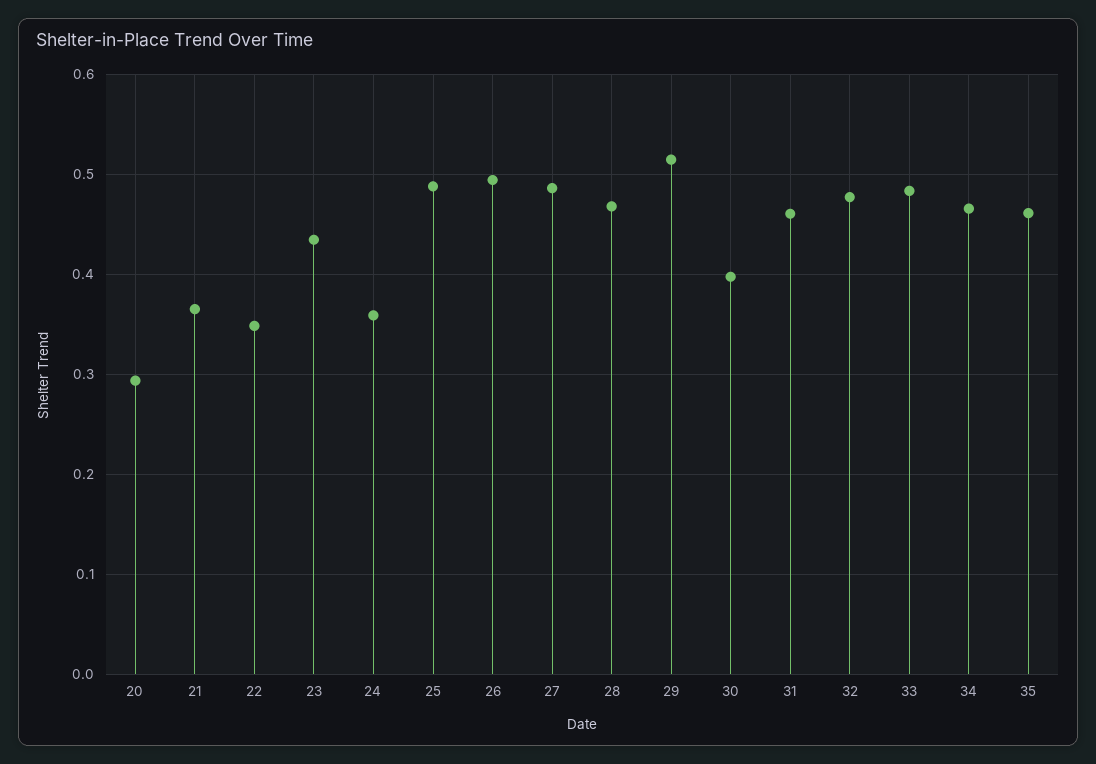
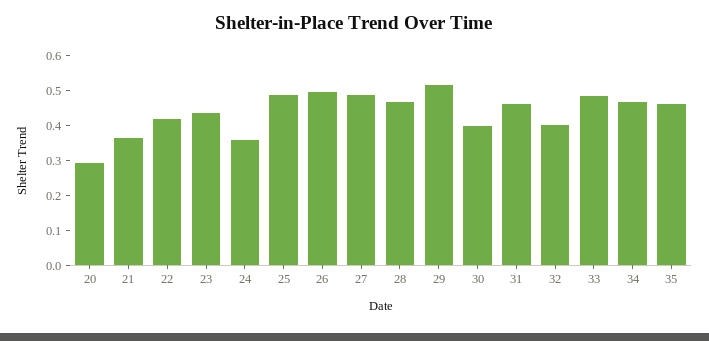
  {
    "20": 0.29,
    "21": 0.37,
-   "22": 0.35,
+   "22": 0.425,
    "23": 0.43,
    "24": 0.36,
    "25": 0.49,
    "26": 0.49,
    "27": 0.49,
    "28": 0.47,
    "29": 0.51,
    "30": 0.4,
    "31": 0.46,
-   "32": 0.48,
+   "32": 0.4,
    "33": 0.48,
    "34": 0.47,
    "35": 0.46
  }

